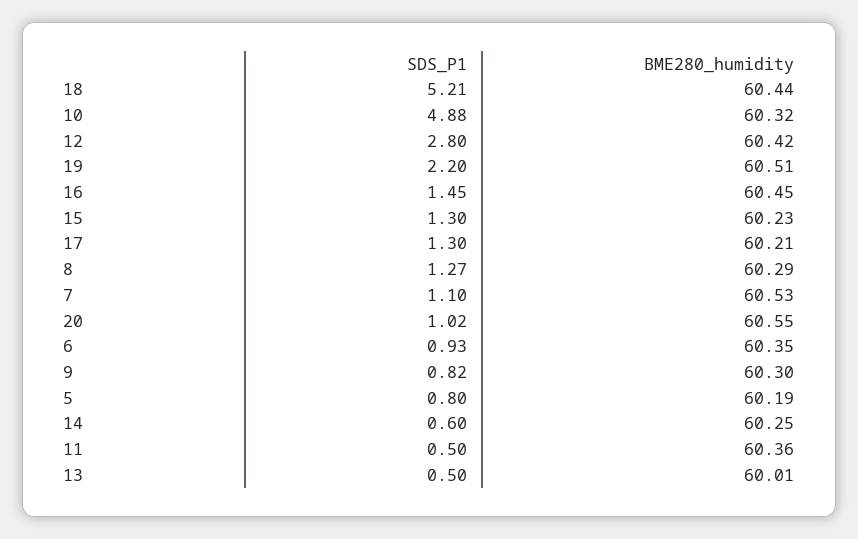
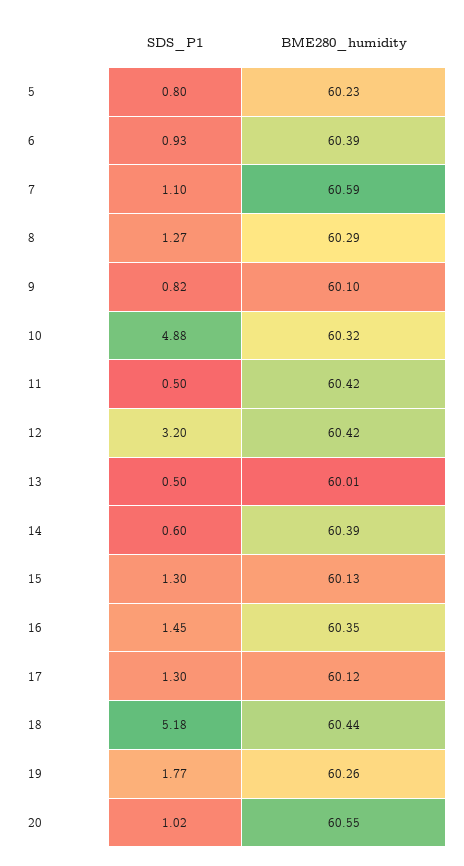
  {
    "SDS_P1": {
-     "18": 5.21,
+     "18": 5.18,
      "10": 4.88,
-     "12": 2.8,
+     "12": 3.2,
-     "19": 2.2,
+     "19": 1.77,
      "16": 1.45,
      "15": 1.3,
      "17": 1.3,
      "8": 1.27,
      "7": 1.1,
      "20": 1.02,
      "6": 0.93,
      "9": 0.82,
      "5": 0.8,
      "14": 0.6,
      "11": 0.5,
      "13": 0.5
    },
    "BME280_humidity": {
      "18": 60.44,
      "10": 60.32,
      "12": 60.42,
-     "19": 60.51,
+     "19": 60.26,
-     "16": 60.45,
+     "16": 60.35,
-     "15": 60.23,
+     "15": 60.13,
-     "17": 60.21,
+     "17": 60.12,
      "8": 60.29,
-     "7": 60.53,
+     "7": 60.59,
      "20": 60.55,
-     "6": 60.35,
+     "6": 60.39,
-     "9": 60.3,
+     "9": 60.1,
-     "5": 60.19,
+     "5": 60.23,
-     "14": 60.25,
+     "14": 60.39,
-     "11": 60.36,
+     "11": 60.42,
      "13": 60.01
    }
  }

